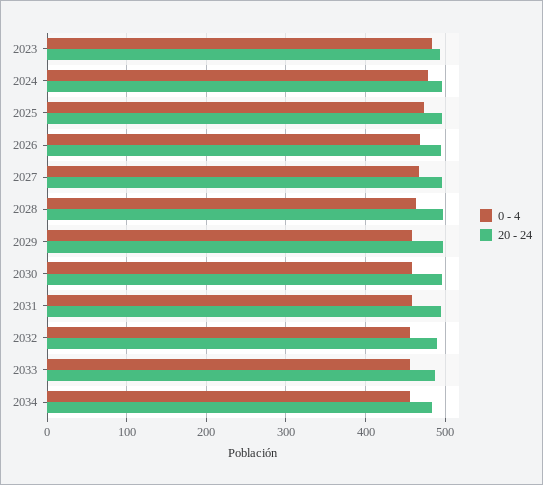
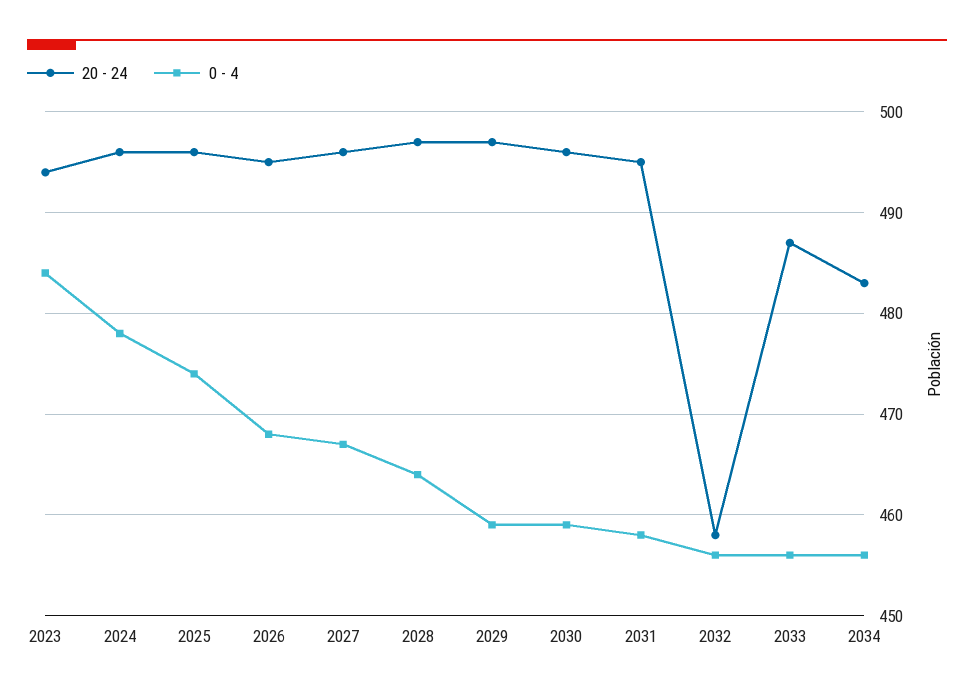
  {
    "0 - 4": {
      "2023": 484,
      "2024": 478,
      "2025": 474,
      "2026": 468,
      "2027": 467,
      "2028": 464,
      "2029": 459,
      "2030": 459,
      "2031": 458,
      "2032": 456,
      "2033": 456,
      "2034": 456
    },
    "20 - 24": {
      "2023": 494,
      "2024": 496,
      "2025": 496,
      "2026": 495,
      "2027": 496,
      "2028": 497,
      "2029": 497,
      "2030": 496,
      "2031": 495,
-     "2032": 490,
+     "2032": 458,
      "2033": 487,
      "2034": 483
    }
  }

